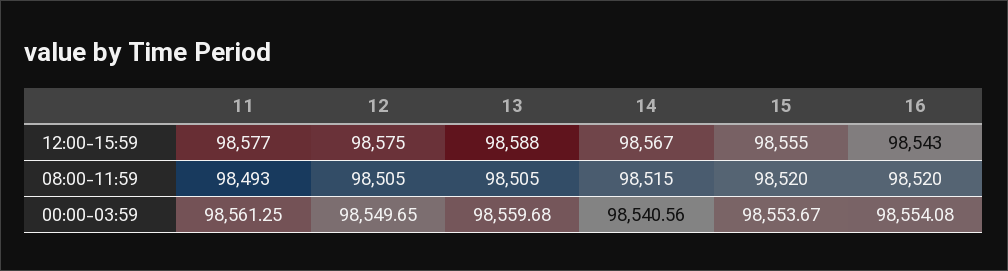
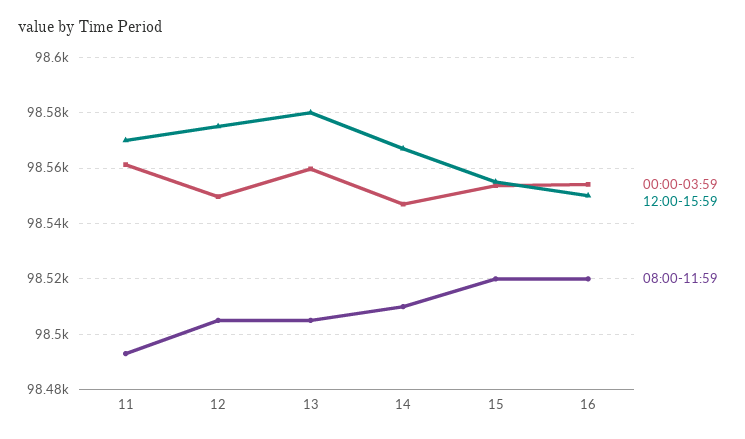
  {
    "12:00-15:59": {
-     "11": 98577,
+     "11": 98570,
      "12": 98575,
-     "13": 98588,
+     "13": 98580,
      "14": 98567,
      "15": 98555,
-     "16": 98543
+     "16": 98550
    },
    "08:00-11:59": {
      "11": 98493,
      "12": 98505,
      "13": 98505,
-     "14": 98515,
+     "14": 98510,
      "15": 98520,
      "16": 98520
    },
    "00:00-03:59": {
      "11": 98561.25,
      "12": 98549.65,
      "13": 98559.68,
-     "14": 98540.56,
+     "14": 98547.5,
      "15": 98553.67,
      "16": 98554.08
    }
  }

